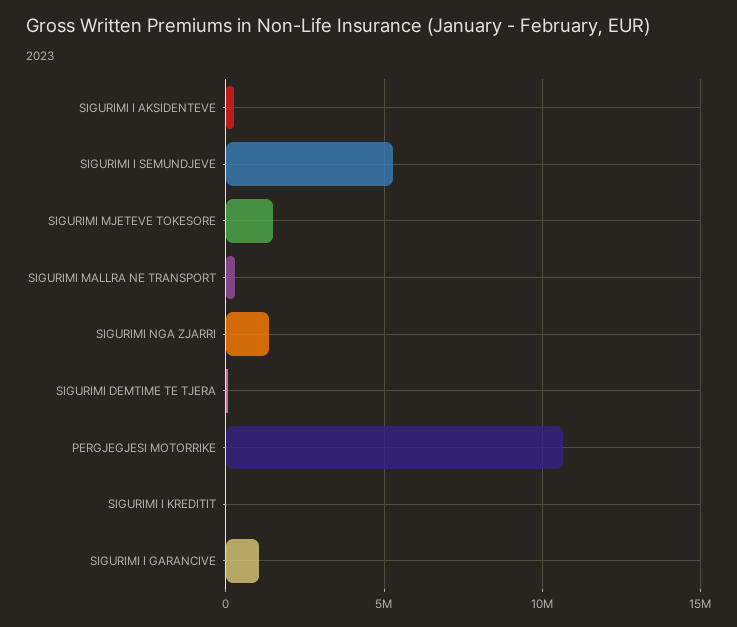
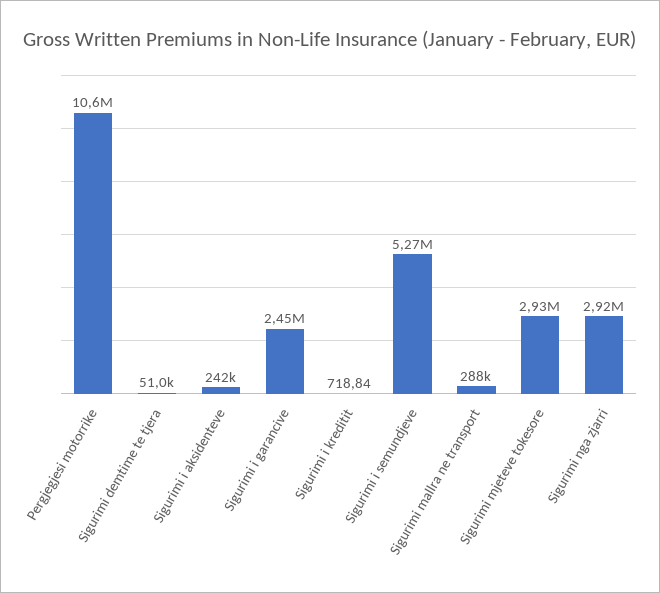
  {
    "SIGURIMI I AKSIDENTEVE": 242000,
    "SIGURIMI I SEMUNDJEVE": 5270000,
-   "SIGURIMI MJETEVE TOKESORE": 1500000,
+   "SIGURIMI MJETEVE TOKESORE": 2930000,
    "SIGURIMI MALLRA NE TRANSPORT": 288000,
-   "SIGURIMI NGA ZJARRI": 1500000,
+   "SIGURIMI NGA ZJARRI": 2920000,
    "SIGURIMI DEMTIME TE TJERA": 51000,
    "PERGJEGJESI MOTORRIKE": 10600000,
    "SIGURIMI I KREDITIT": 718.84,
-   "SIGURIMI I GARANCIVE": 1000000
+   "SIGURIMI I GARANCIVE": 2450000
  }

